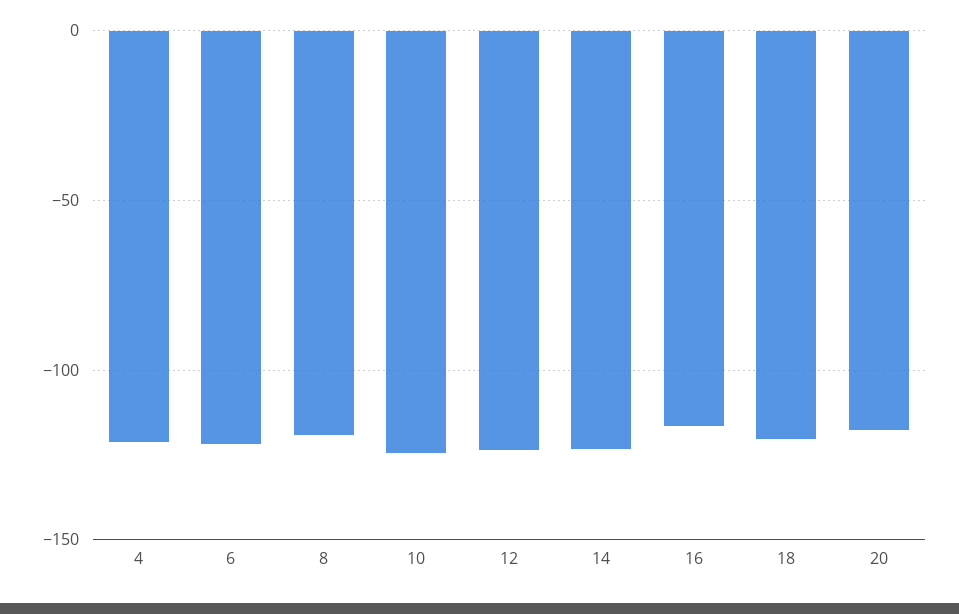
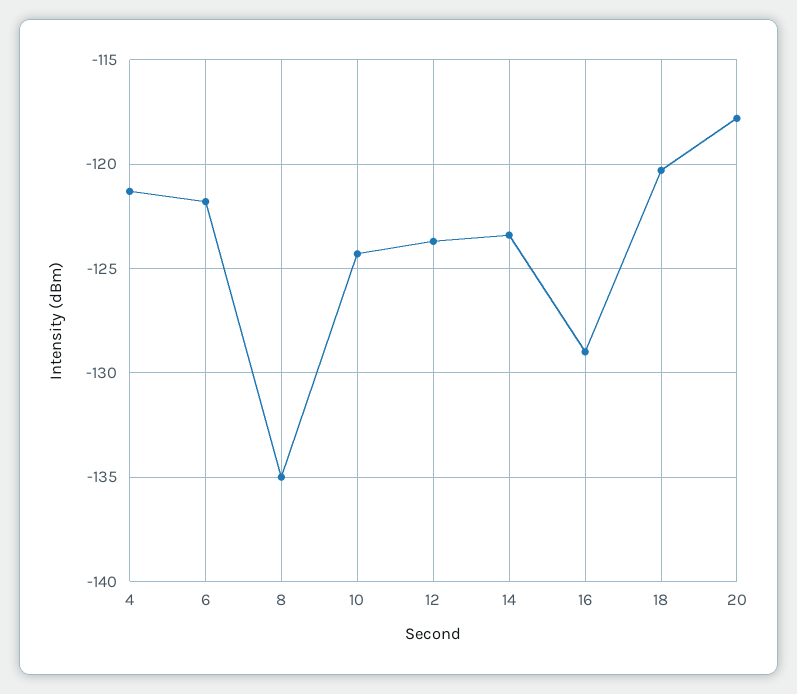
  {
    "4": -121.5,
    "6": -122,
-   "8": -120,
+   "8": -135,
    "10": -124.5,
    "12": -123.5,
    "14": -123.5,
-   "16": -115,
+   "16": -129,
    "18": -120.5,
    "20": -118
  }

